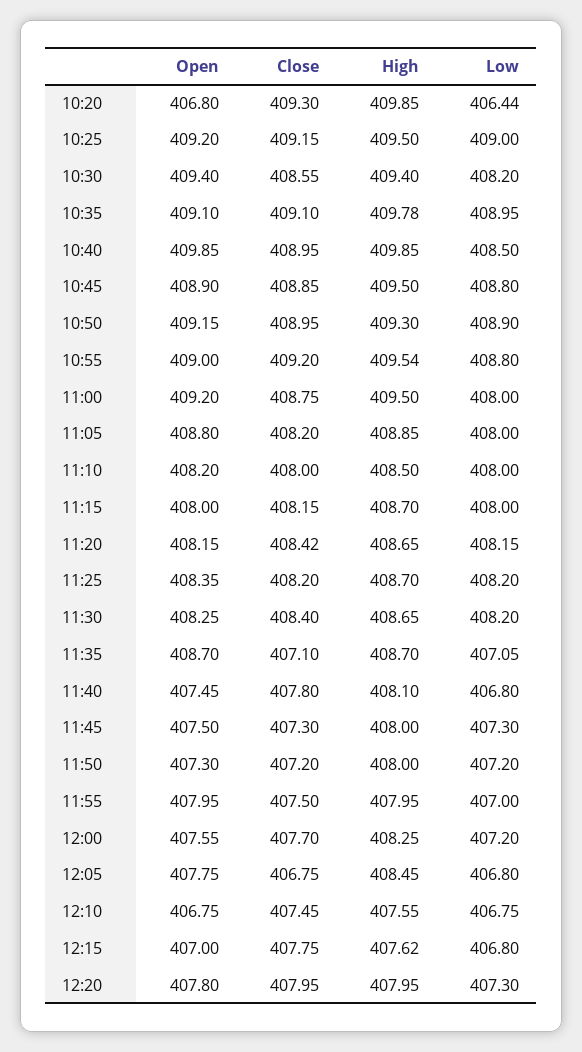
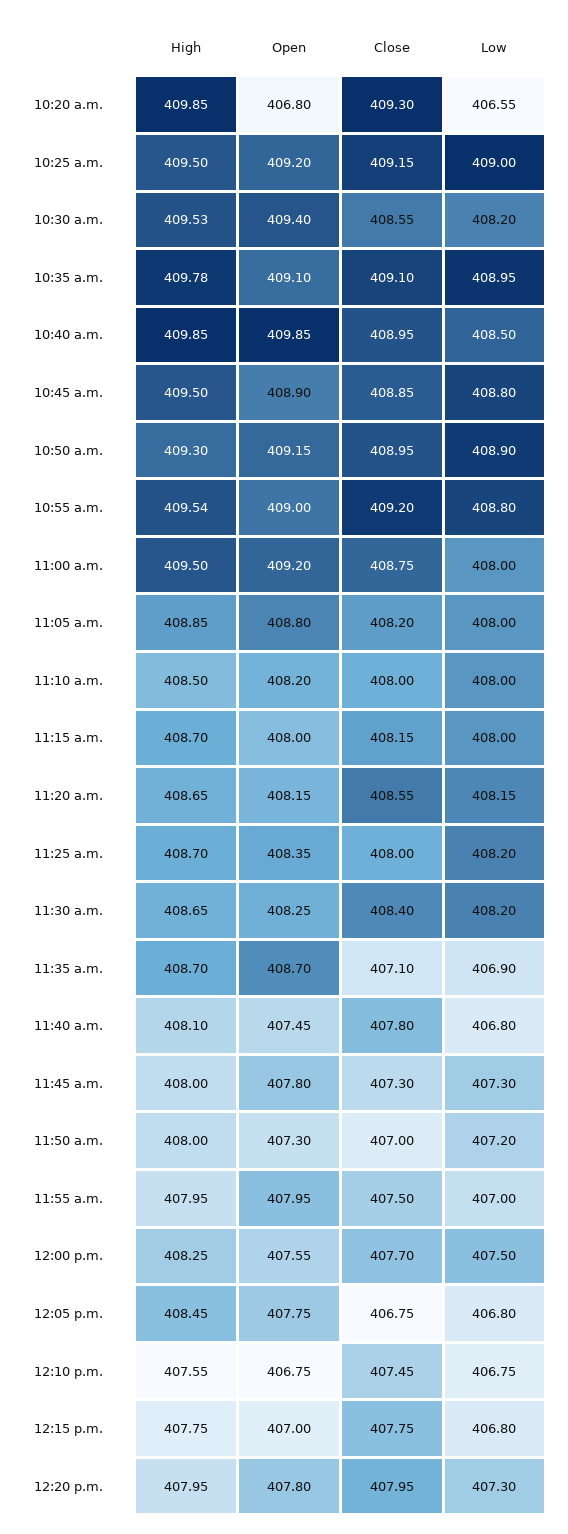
  {
    "Open": {
      "10:20": 406.8,
      "10:25": 409.2,
      "10:30": 409.4,
      "10:35": 409.1,
      "10:40": 409.85,
      "10:45": 408.9,
      "10:50": 409.15,
      "10:55": 409,
      "11:00": 409.2,
      "11:05": 408.8,
      "11:10": 408.2,
      "11:15": 408,
      "11:20": 408.15,
      "11:25": 408.35,
      "11:30": 408.25,
      "11:35": 408.7,
      "11:40": 407.45,
-     "11:45": 407.5,
+     "11:45": 407.8,
      "11:50": 407.3,
      "11:55": 407.95,
      "12:00": 407.55,
      "12:05": 407.75,
      "12:10": 406.75,
      "12:15": 407,
      "12:20": 407.8
    },
    "Close": {
      "10:20": 409.3,
      "10:25": 409.15,
      "10:30": 408.55,
      "10:35": 409.1,
      "10:40": 408.95,
      "10:45": 408.85,
      "10:50": 408.95,
      "10:55": 409.2,
      "11:00": 408.75,
      "11:05": 408.2,
      "11:10": 408,
      "11:15": 408.15,
-     "11:20": 408.42,
+     "11:20": 408.55,
-     "11:25": 408.2,
+     "11:25": 408,
      "11:30": 408.4,
      "11:35": 407.1,
      "11:40": 407.8,
      "11:45": 407.3,
-     "11:50": 407.2,
+     "11:50": 407,
      "11:55": 407.5,
      "12:00": 407.7,
      "12:05": 406.75,
      "12:10": 407.45,
      "12:15": 407.75,
      "12:20": 407.95
    },
    "High": {
      "10:20": 409.85,
      "10:25": 409.5,
-     "10:30": 409.4,
+     "10:30": 409.53,
      "10:35": 409.78,
      "10:40": 409.85,
      "10:45": 409.5,
      "10:50": 409.3,
      "10:55": 409.54,
      "11:00": 409.5,
      "11:05": 408.85,
      "11:10": 408.5,
      "11:15": 408.7,
      "11:20": 408.65,
      "11:25": 408.7,
      "11:30": 408.65,
      "11:35": 408.7,
      "11:40": 408.1,
      "11:45": 408,
      "11:50": 408,
      "11:55": 407.95,
      "12:00": 408.25,
      "12:05": 408.45,
      "12:10": 407.55,
-     "12:15": 407.62,
+     "12:15": 407.75,
      "12:20": 407.95
    },
    "Low": {
-     "10:20": 406.44,
+     "10:20": 406.55,
      "10:25": 409,
      "10:30": 408.2,
      "10:35": 408.95,
      "10:40": 408.5,
      "10:45": 408.8,
      "10:50": 408.9,
      "10:55": 408.8,
      "11:00": 408,
      "11:05": 408,
      "11:10": 408,
      "11:15": 408,
      "11:20": 408.15,
      "11:25": 408.2,
      "11:30": 408.2,
-     "11:35": 407.05,
+     "11:35": 406.9,
      "11:40": 406.8,
      "11:45": 407.3,
      "11:50": 407.2,
      "11:55": 407,
-     "12:00": 407.2,
+     "12:00": 407.5,
      "12:05": 406.8,
      "12:10": 406.75,
      "12:15": 406.8,
      "12:20": 407.3
    }
  }

